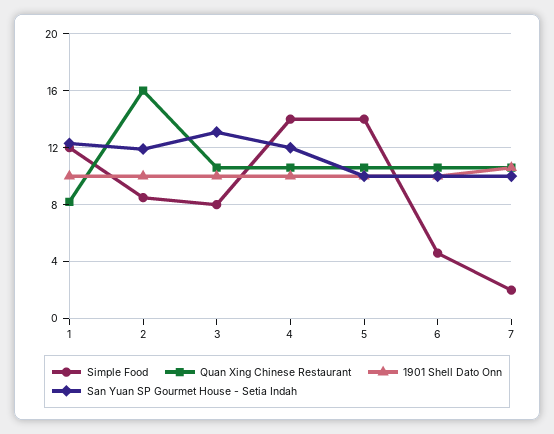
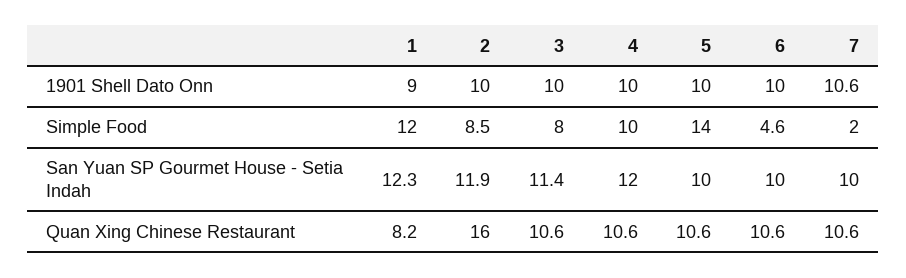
  {
    "Simple Food": {
      "1": 12,
      "2": 8.5,
      "3": 8,
-     "4": 14,
+     "4": 10,
      "5": 14,
      "6": 4.6,
      "7": 2
    },
    "Quan Xing Chinese Restaurant": {
      "1": 8.2,
      "2": 16,
      "3": 10.6,
      "4": 10.6,
      "5": 10.6,
      "6": 10.6,
      "7": 10.6
    },
    "1901 Shell Dato Onn": {
-     "1": 10,
+     "1": 9,
      "2": 10,
      "3": 10,
      "4": 10,
      "5": 10,
      "6": 10,
      "7": 10.6
    },
    "San Yuan SP Gourmet House - Setia Indah": {
      "1": 12.3,
      "2": 11.9,
-     "3": 13,
+     "3": 11.4,
      "4": 12,
      "5": 10,
      "6": 10,
      "7": 10
    }
  }

